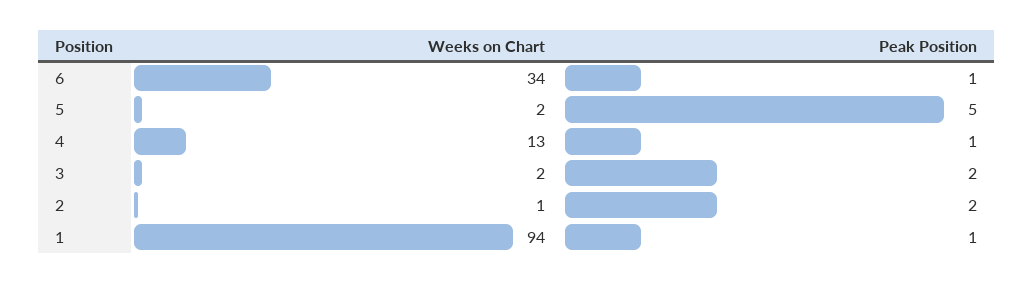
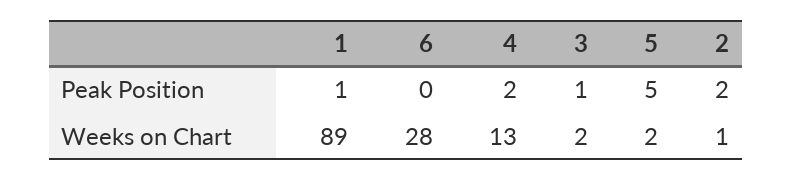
  {
    "Weeks on Chart": {
-     "6": 34,
+     "6": 28,
      "5": 2,
      "4": 13,
      "3": 2,
      "2": 1,
-     "1": 94
+     "1": 89
    },
    "Peak Position": {
-     "6": 1,
+     "6": 0,
      "5": 5,
-     "4": 1,
+     "4": 2,
-     "3": 2,
+     "3": 1,
      "2": 2,
      "1": 1
    }
  }

